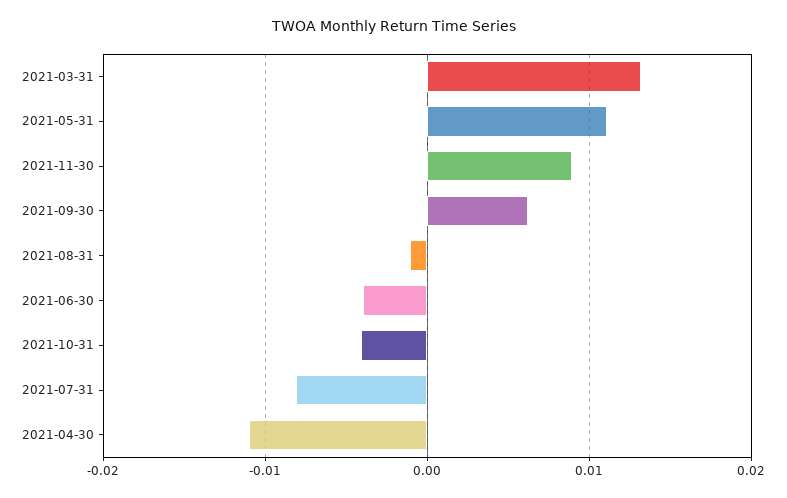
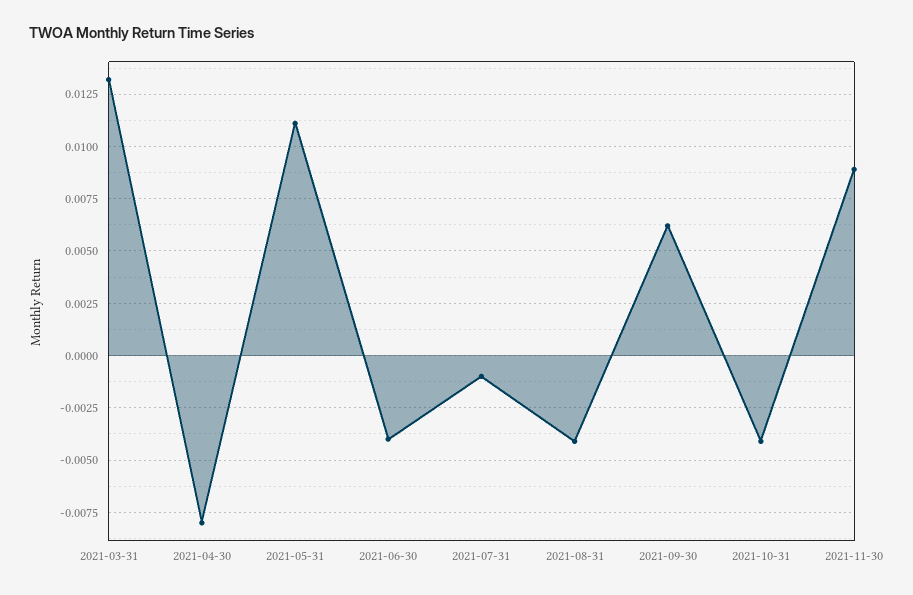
  {
    "2021-03-31": 0.013,
    "2021-05-31": 0.011,
    "2021-11-30": 0.009,
    "2021-09-30": 0.006,
-   "2021-08-31": -0.001,
+   "2021-08-31": -0.004,
    "2021-06-30": -0.004,
    "2021-10-31": -0.004,
-   "2021-07-31": -0.008,
+   "2021-07-31": -0.001,
-   "2021-04-30": -0.011
+   "2021-04-30": -0.008
  }

